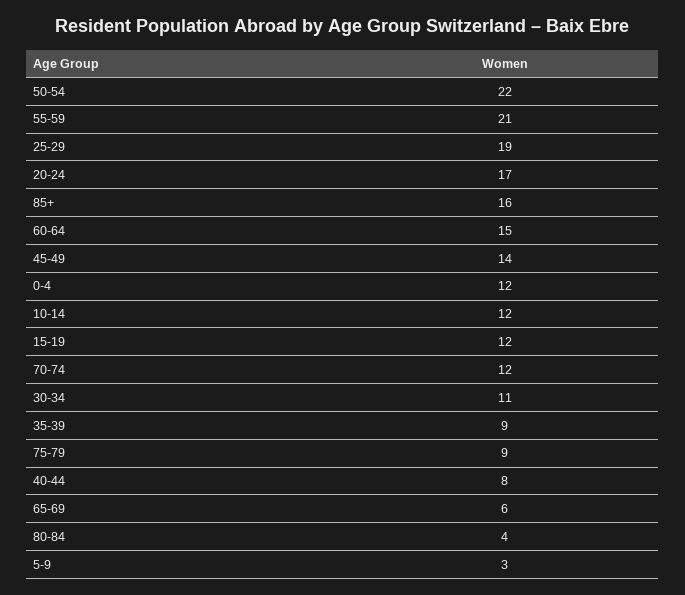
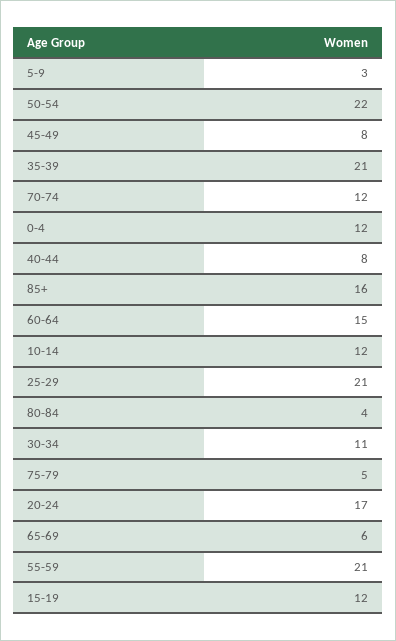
  {
    "50-54": 22,
    "55-59": 21,
-   "25-29": 19,
+   "25-29": 21,
    "20-24": 17,
    "85+": 16,
    "60-64": 15,
-   "45-49": 14,
+   "45-49": 8,
    "0-4": 12,
    "10-14": 12,
    "15-19": 12,
    "70-74": 12,
    "30-34": 11,
-   "35-39": 9,
+   "35-39": 21,
-   "75-79": 9,
+   "75-79": 5,
    "40-44": 8,
    "65-69": 6,
    "80-84": 4,
    "5-9": 3
  }

